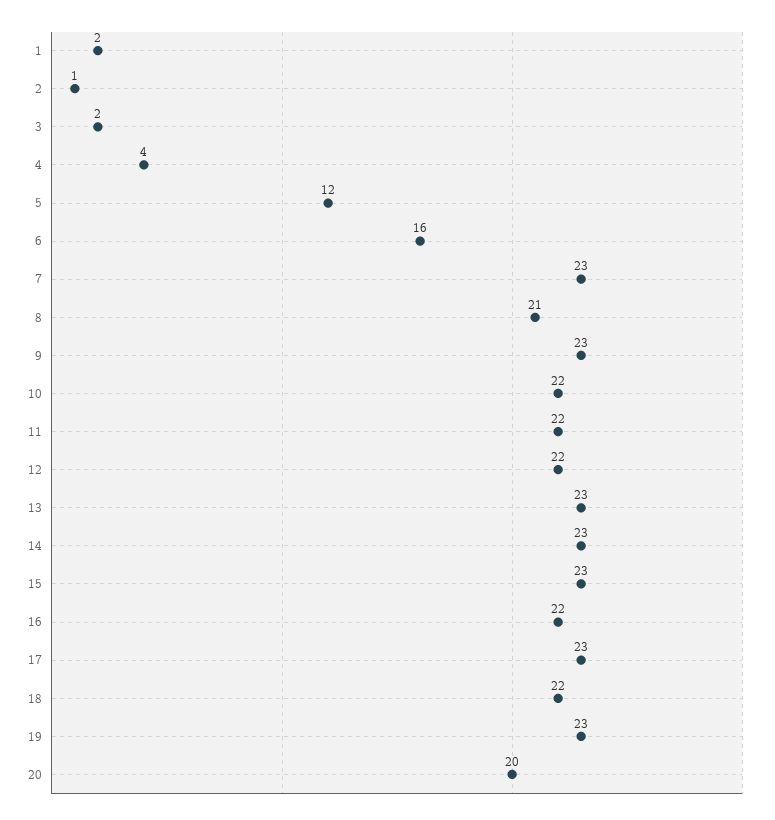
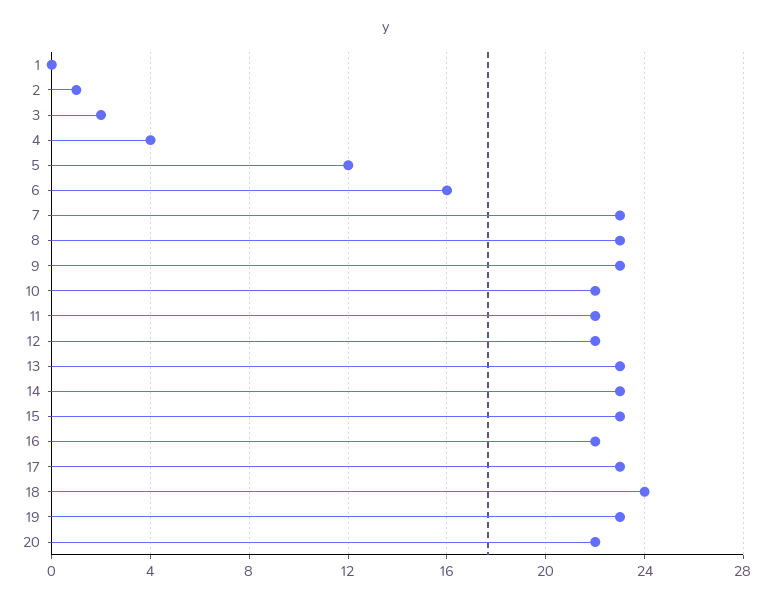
  {
-   "1": 2,
+   "1": 0,
    "2": 1,
    "3": 2,
    "4": 4,
    "5": 12,
    "6": 16,
    "7": 23,
-   "8": 21,
+   "8": 23,
    "9": 23,
    "10": 22,
    "11": 22,
    "12": 22,
    "13": 23,
    "14": 23,
    "15": 23,
    "16": 22,
    "17": 23,
-   "18": 22,
+   "18": 24,
    "19": 23,
-   "20": 20
+   "20": 22
  }

